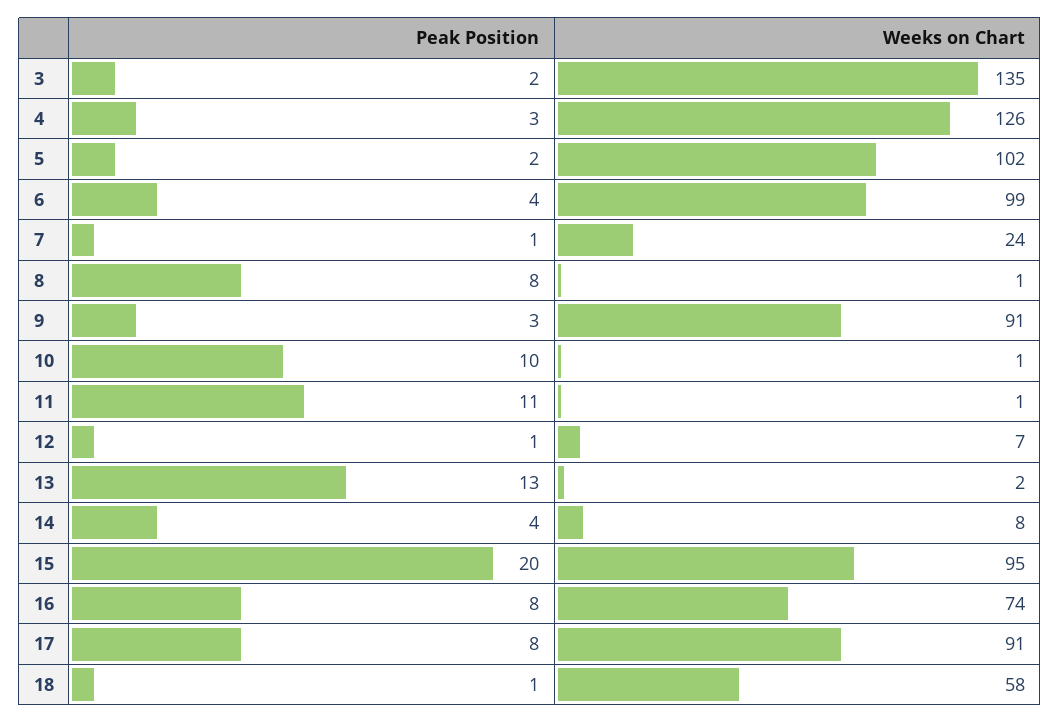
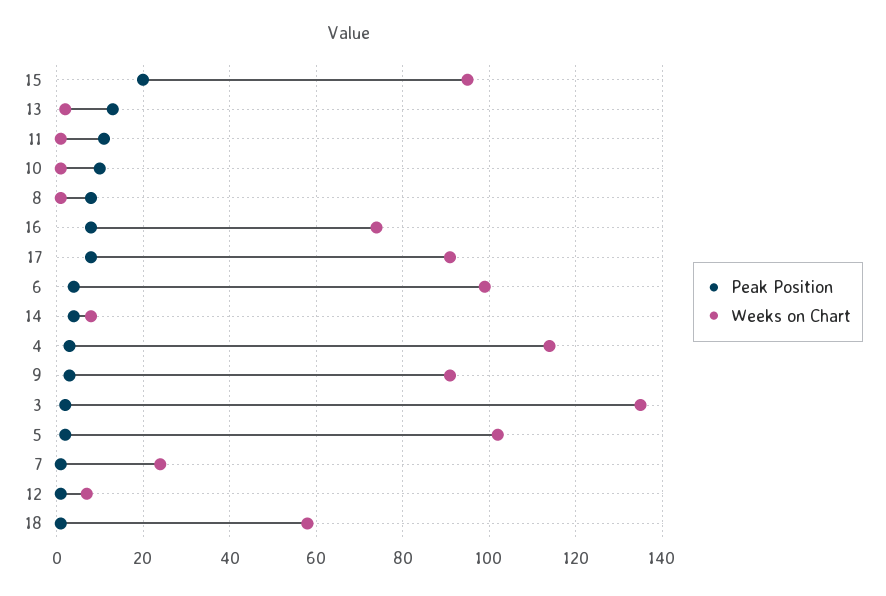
  {
    "Peak Position": {
      "3": 2,
      "4": 3,
      "5": 2,
      "6": 4,
      "7": 1,
      "8": 8,
      "9": 3,
      "10": 10,
      "11": 11,
      "12": 1,
      "13": 13,
      "14": 4,
      "15": 20,
      "16": 8,
      "17": 8,
      "18": 1
    },
    "Weeks on Chart": {
      "3": 135,
-     "4": 126,
+     "4": 115,
      "5": 102,
      "6": 99,
      "7": 24,
      "8": 1,
      "9": 91,
      "10": 1,
      "11": 1,
      "12": 7,
      "13": 2,
      "14": 8,
      "15": 95,
      "16": 74,
      "17": 91,
      "18": 58
    }
  }

